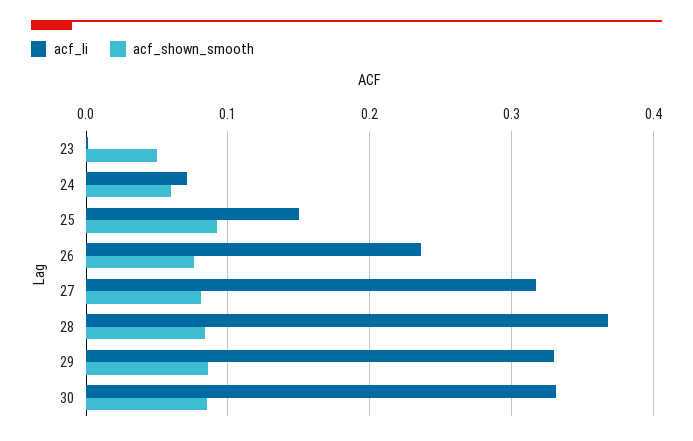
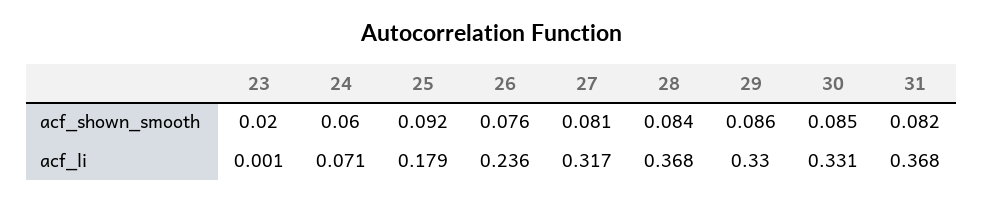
  {
    "acf_li": {
      "23": 0.001,
      "24": 0.071,
-     "25": 0.15,
+     "25": 0.179,
      "26": 0.236,
      "27": 0.317,
      "28": 0.368,
      "29": 0.33,
-     "30": 0.331
+     "30": 0.331,
+     "31": 0.368
    },
    "acf_shown_smooth": {
-     "23": 0.05,
+     "23": 0.02,
      "24": 0.06,
      "25": 0.092,
      "26": 0.076,
      "27": 0.081,
      "28": 0.084,
      "29": 0.086,
-     "30": 0.085
+     "30": 0.085,
+     "31": 0.082
    }
  }

